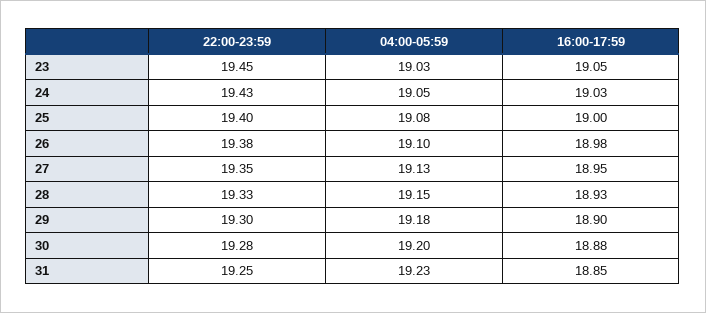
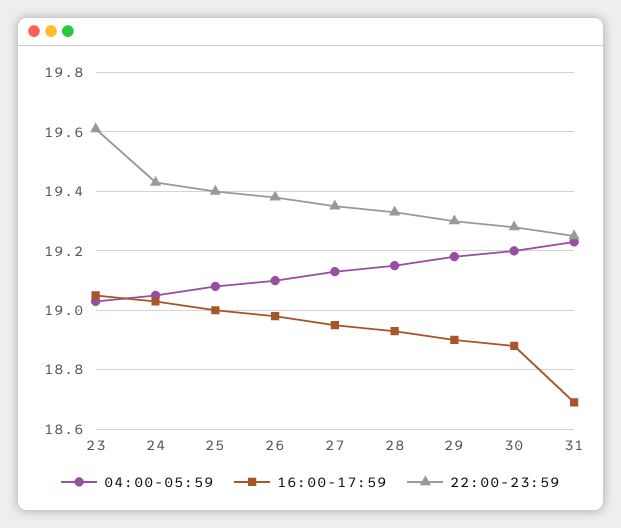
  {
    "22:00-23:59": {
-     "23": 19.45,
+     "23": 19.6,
      "24": 19.43,
      "25": 19.4,
      "26": 19.38,
      "27": 19.35,
      "28": 19.33,
      "29": 19.3,
      "30": 19.28,
      "31": 19.25
    },
    "04:00-05:59": {
      "23": 19.03,
      "24": 19.05,
      "25": 19.08,
      "26": 19.1,
      "27": 19.13,
      "28": 19.15,
      "29": 19.18,
      "30": 19.2,
      "31": 19.23
    },
    "16:00-17:59": {
      "23": 19.05,
      "24": 19.03,
      "25": 19,
      "26": 18.98,
      "27": 18.95,
      "28": 18.93,
      "29": 18.9,
      "30": 18.88,
-     "31": 18.85
+     "31": 18.7
    }
  }

